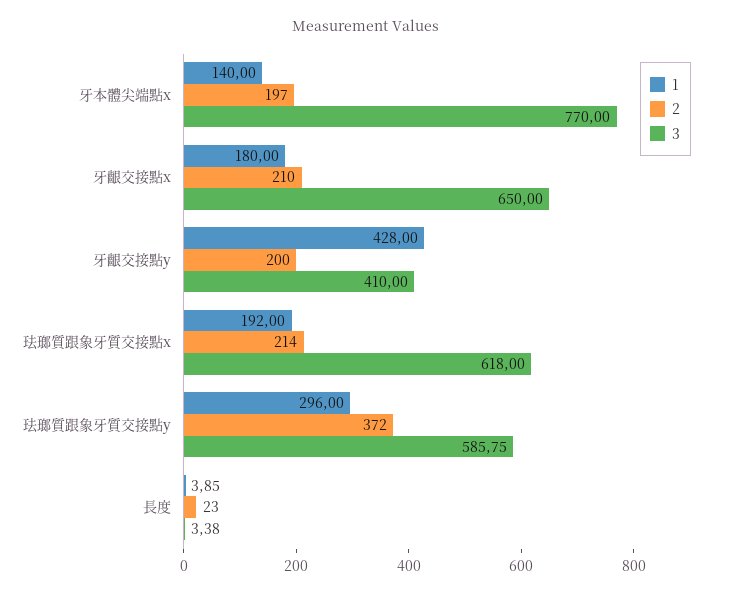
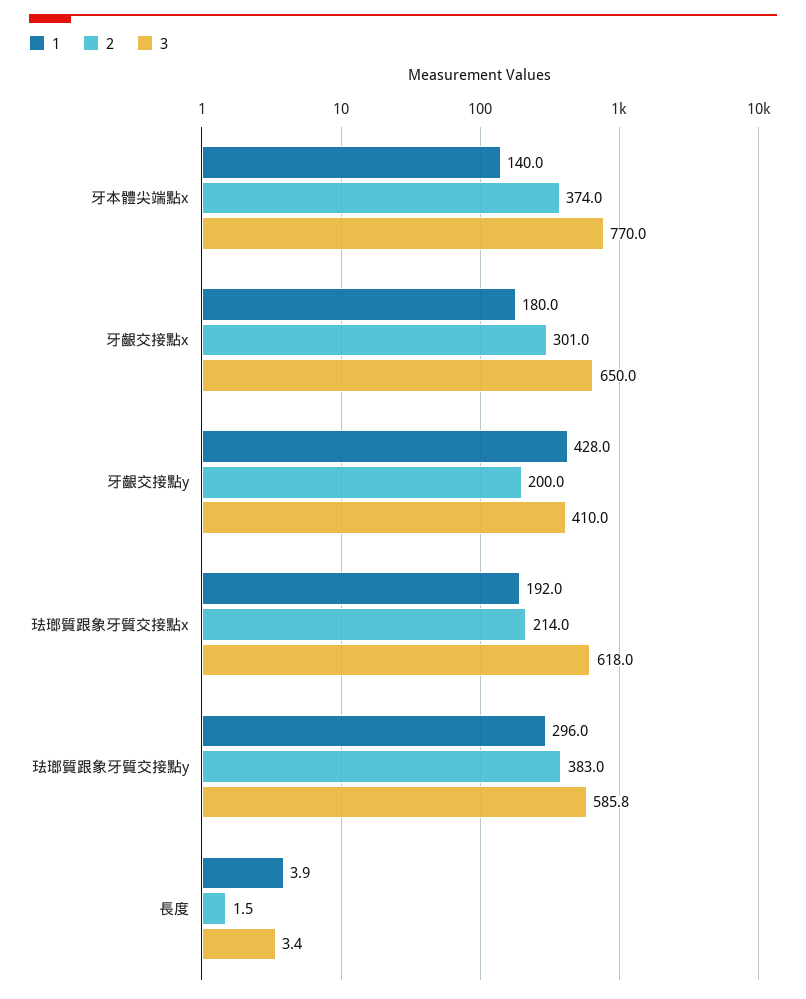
  {
    "1": {
      "牙本體尖端點x": 140,
      "牙齦交接點x": 180,
      "牙齦交接點y": 428,
      "珐瑯質跟象牙質交接點x": 192,
      "珐瑯質跟象牙質交接點y": 296,
      "長度": 3.85
    },
    "2": {
-     "牙本體尖端點x": 197,
+     "牙本體尖端點x": 374,
-     "牙齦交接點x": 210,
+     "牙齦交接點x": 301,
      "牙齦交接點y": 200,
      "珐瑯質跟象牙質交接點x": 214,
-     "珐瑯質跟象牙質交接點y": 372,
+     "珐瑯質跟象牙質交接點y": 383,
-     "長度": 23
+     "長度": 1.5
    },
    "3": {
      "牙本體尖端點x": 770,
      "牙齦交接點x": 650,
      "牙齦交接點y": 410,
      "珐瑯質跟象牙質交接點x": 618,
      "珐瑯質跟象牙質交接點y": 585.75,
      "長度": 3.38
    }
  }

